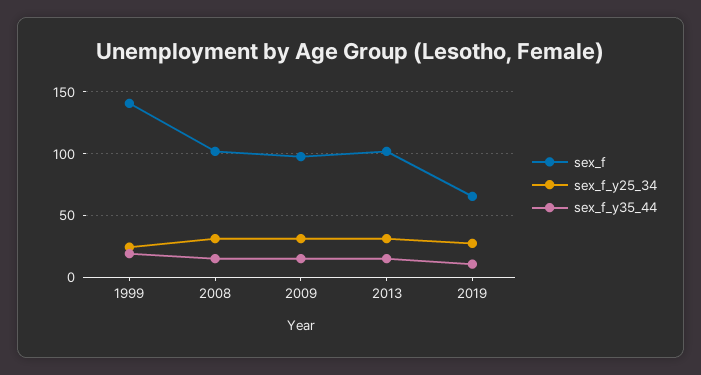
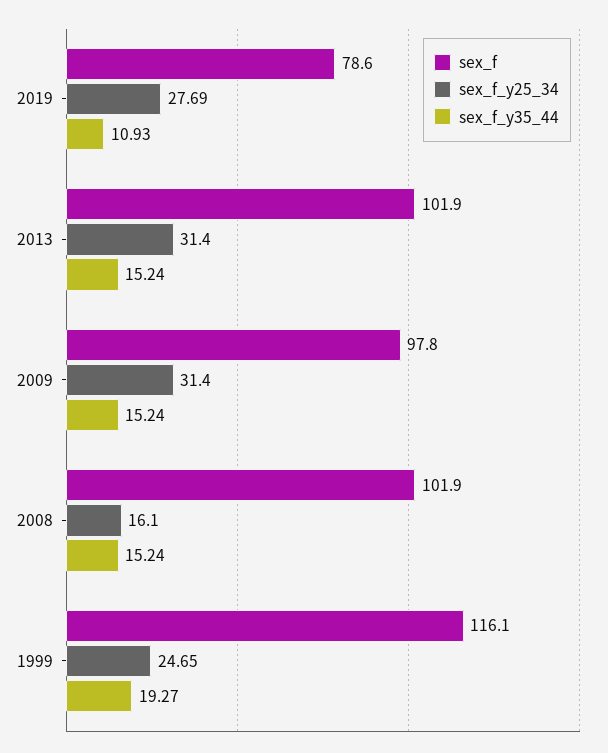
  {
    "sex_f": {
-     "1999": 140,
+     "1999": 116.1,
      "2008": 101.9,
      "2009": 97.8,
      "2013": 101.9,
-     "2019": 65
+     "2019": 78.6
    },
    "sex_f_y25_34": {
      "1999": 24.65,
-     "2008": 30,
+     "2008": 16.1,
      "2009": 31.4,
      "2013": 31.4,
      "2019": 27.69
    },
    "sex_f_y35_44": {
      "1999": 19.27,
      "2008": 15.24,
      "2009": 15.24,
      "2013": 15.24,
      "2019": 10.93
    }
  }

